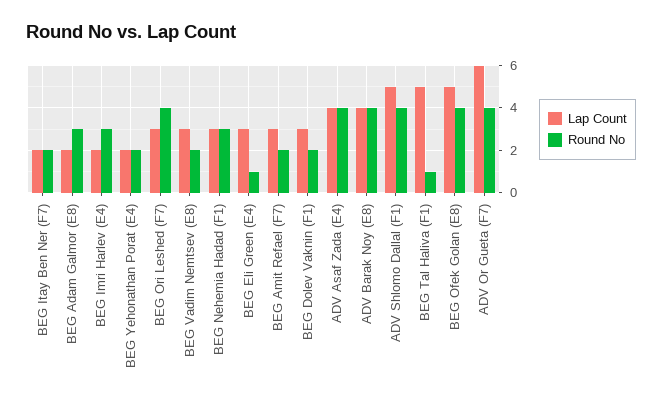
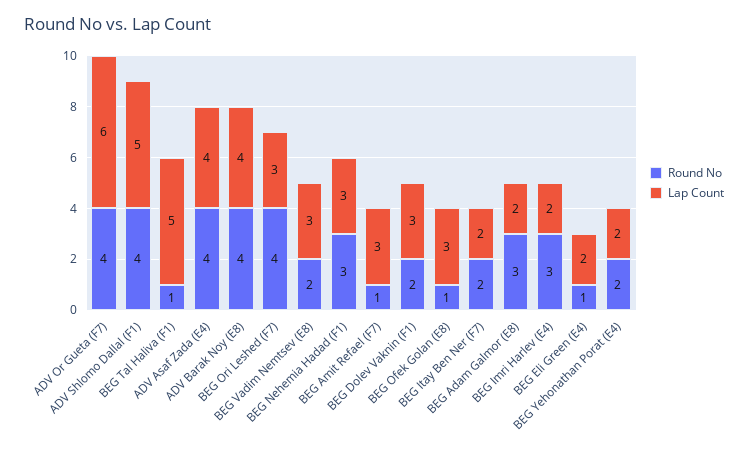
  {
    "Lap Count": {
      "BEG Itay Ben Ner (F7)": 2,
      "BEG Adam Galmor (E8)": 2,
      "BEG Imri Harlev (E4)": 2,
      "BEG Yehonathan Porat (E4)": 2,
      "BEG Ori Leshed (F7)": 3,
      "BEG Vadim Nemtsev (E8)": 3,
      "BEG Nehemia Hadad (F1)": 3,
-     "BEG Eli Green (E4)": 3,
+     "BEG Eli Green (E4)": 2,
      "BEG Amit Refael (F7)": 3,
      "BEG Dolev Vaknin (F1)": 3,
      "ADV Asaf Zada (E4)": 4,
      "ADV Barak Noy (E8)": 4,
      "ADV Shlomo Dallal (F1)": 5,
      "BEG Tal Haliva (F1)": 5,
-     "BEG Ofek Golan (E8)": 5,
+     "BEG Ofek Golan (E8)": 3,
      "ADV Or Gueta (F7)": 6
    },
    "Round No": {
      "BEG Itay Ben Ner (F7)": 2,
      "BEG Adam Galmor (E8)": 3,
      "BEG Imri Harlev (E4)": 3,
      "BEG Yehonathan Porat (E4)": 2,
      "BEG Ori Leshed (F7)": 4,
      "BEG Vadim Nemtsev (E8)": 2,
      "BEG Nehemia Hadad (F1)": 3,
      "BEG Eli Green (E4)": 1,
-     "BEG Amit Refael (F7)": 2,
+     "BEG Amit Refael (F7)": 1,
      "BEG Dolev Vaknin (F1)": 2,
      "ADV Asaf Zada (E4)": 4,
      "ADV Barak Noy (E8)": 4,
      "ADV Shlomo Dallal (F1)": 4,
      "BEG Tal Haliva (F1)": 1,
-     "BEG Ofek Golan (E8)": 4,
+     "BEG Ofek Golan (E8)": 1,
      "ADV Or Gueta (F7)": 4
    }
  }

